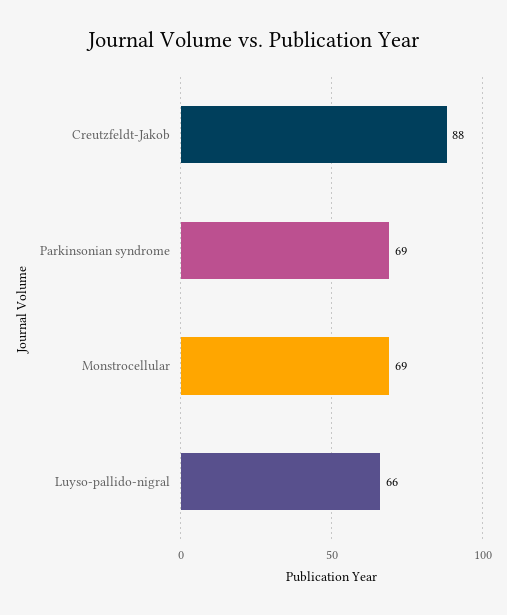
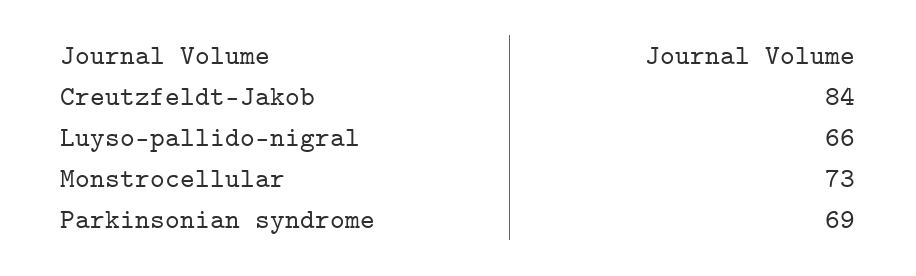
  {
-   "Creutzfeldt-Jakob": 88,
+   "Creutzfeldt-Jakob": 84,
    "Parkinsonian syndrome": 69,
-   "Monstrocellular": 69,
+   "Monstrocellular": 73,
    "Luyso-pallido-nigral": 66
  }

